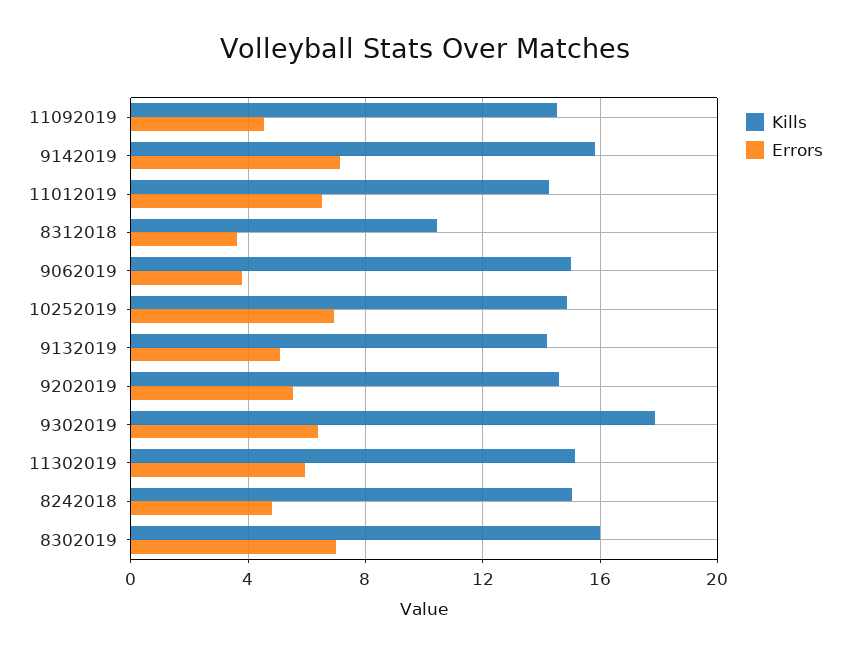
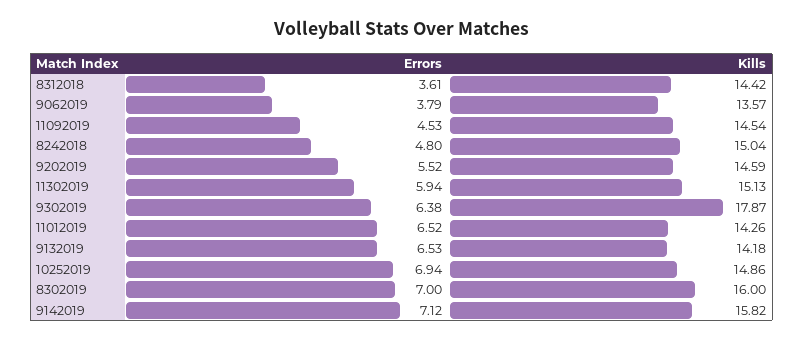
  {
    "Kills": {
      "11092019": 14.54,
      "9142019": 15.82,
      "11012019": 14.26,
-     "8312018": 10.5,
+     "8312018": 14.42,
-     "9062019": 15,
+     "9062019": 13.57,
      "10252019": 14.86,
      "9132019": 14.18,
      "9202019": 14.59,
      "9302019": 17.87,
      "11302019": 15.13,
      "8242018": 15.04,
      "8302019": 16
    },
    "Errors": {
      "11092019": 4.53,
      "9142019": 7.12,
      "11012019": 6.52,
      "8312018": 3.61,
      "9062019": 3.79,
      "10252019": 6.94,
-     "9132019": 5,
+     "9132019": 6.53,
      "9202019": 5.52,
      "9302019": 6.38,
      "11302019": 5.94,
      "8242018": 4.8,
      "8302019": 7
    }
  }

